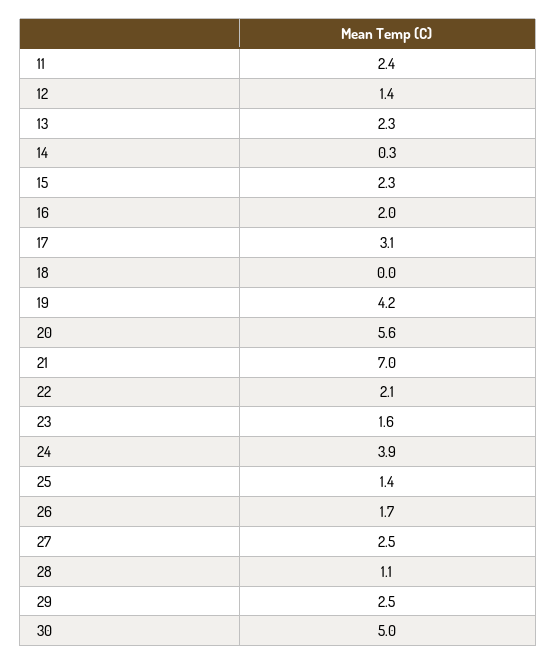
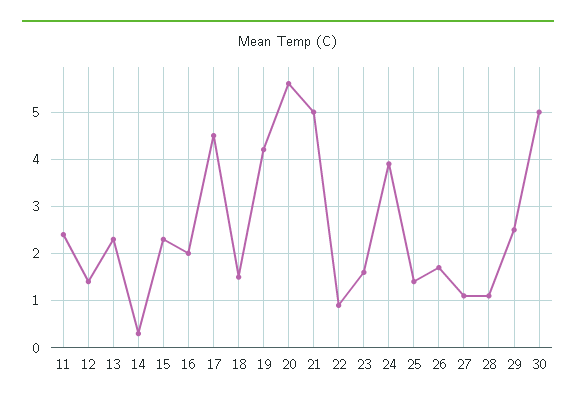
  {
    "11": 2.4,
    "12": 1.4,
    "13": 2.3,
    "14": 0.3,
    "15": 2.3,
    "16": 2,
-   "17": 3.1,
+   "17": 4.5,
-   "18": 0,
+   "18": 1.5,
    "19": 4.2,
    "20": 5.6,
-   "21": 7,
+   "21": 5,
-   "22": 2.1,
+   "22": 1,
    "23": 1.6,
    "24": 3.9,
    "25": 1.4,
    "26": 1.7,
-   "27": 2.5,
+   "27": 1,
    "28": 1.1,
    "29": 2.5,
    "30": 5
  }

